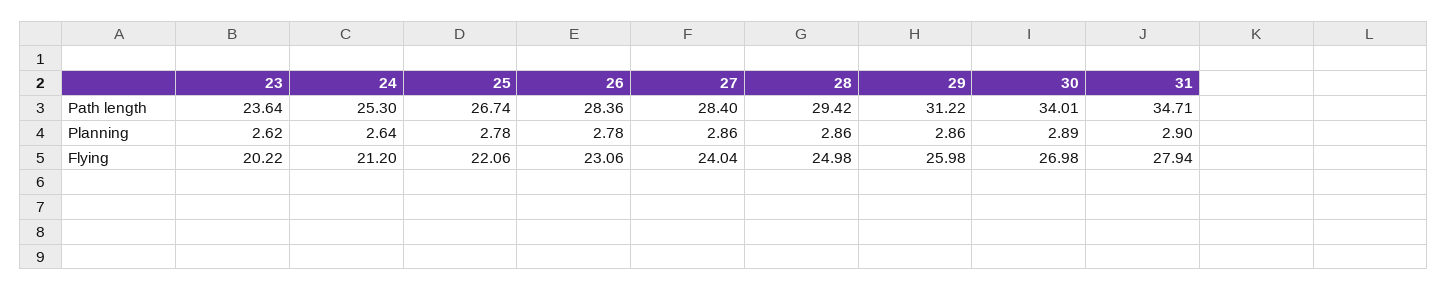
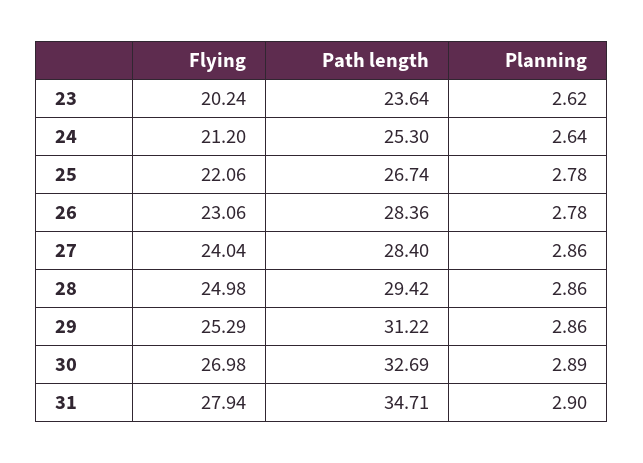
  {
    "23": {
      "Path length": 23.64,
      "Planning": 2.62,
-     "Flying": 20.22
+     "Flying": 20.24
    },
    "24": {
      "Path length": 25.3,
      "Planning": 2.64,
      "Flying": 21.2
    },
    "25": {
      "Path length": 26.74,
      "Planning": 2.78,
      "Flying": 22.06
    },
    "26": {
      "Path length": 28.36,
      "Planning": 2.78,
      "Flying": 23.06
    },
    "27": {
      "Path length": 28.4,
      "Planning": 2.86,
      "Flying": 24.04
    },
    "28": {
      "Path length": 29.42,
      "Planning": 2.86,
      "Flying": 24.98
    },
    "29": {
      "Path length": 31.22,
      "Planning": 2.86,
-     "Flying": 25.98
+     "Flying": 25.29
    },
    "30": {
-     "Path length": 34.01,
+     "Path length": 32.69,
      "Planning": 2.89,
      "Flying": 26.98
    },
    "31": {
      "Path length": 34.71,
      "Planning": 2.9,
      "Flying": 27.94
    }
  }

